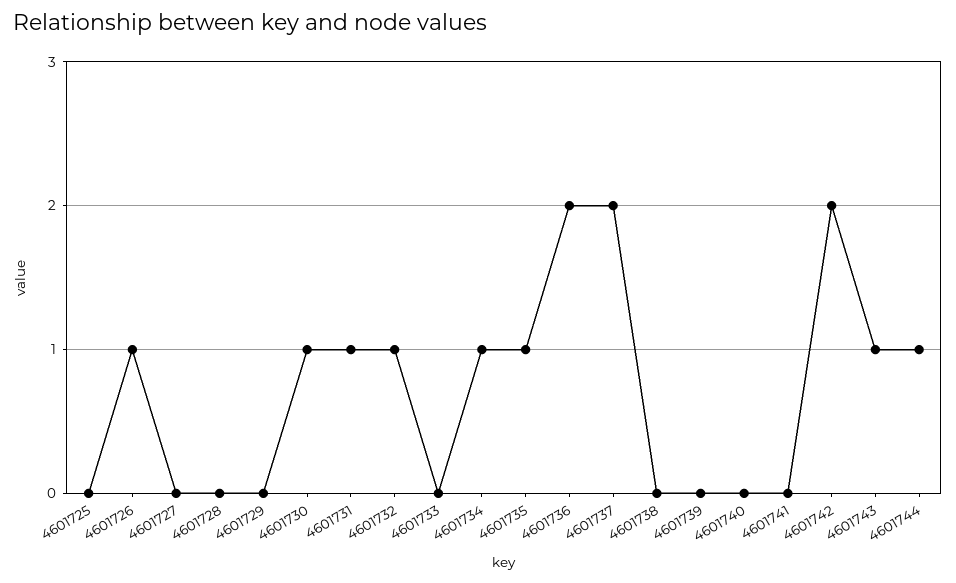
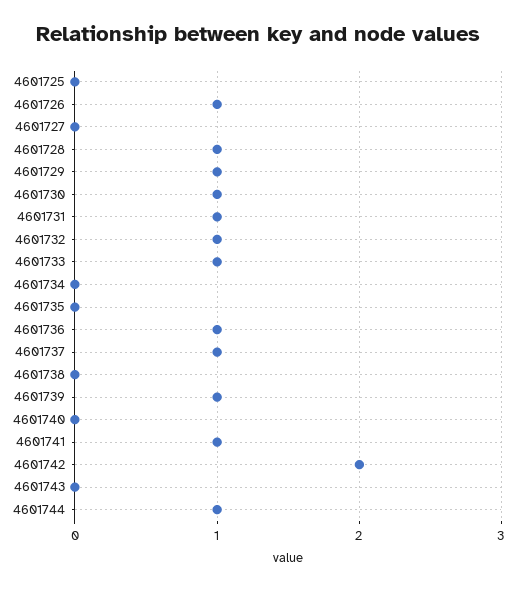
  {
    "4601725": 0,
    "4601726": 1,
    "4601727": 0,
-   "4601728": 0,
+   "4601728": 1,
-   "4601729": 0,
+   "4601729": 1,
    "4601730": 1,
    "4601731": 1,
    "4601732": 1,
-   "4601733": 0,
+   "4601733": 1,
-   "4601734": 1,
+   "4601734": 0,
-   "4601735": 1,
+   "4601735": 0,
-   "4601736": 2,
+   "4601736": 1,
-   "4601737": 2,
+   "4601737": 1,
    "4601738": 0,
-   "4601739": 0,
+   "4601739": 1,
    "4601740": 0,
-   "4601741": 0,
+   "4601741": 1,
    "4601742": 2,
-   "4601743": 1,
+   "4601743": 0,
    "4601744": 1
  }

